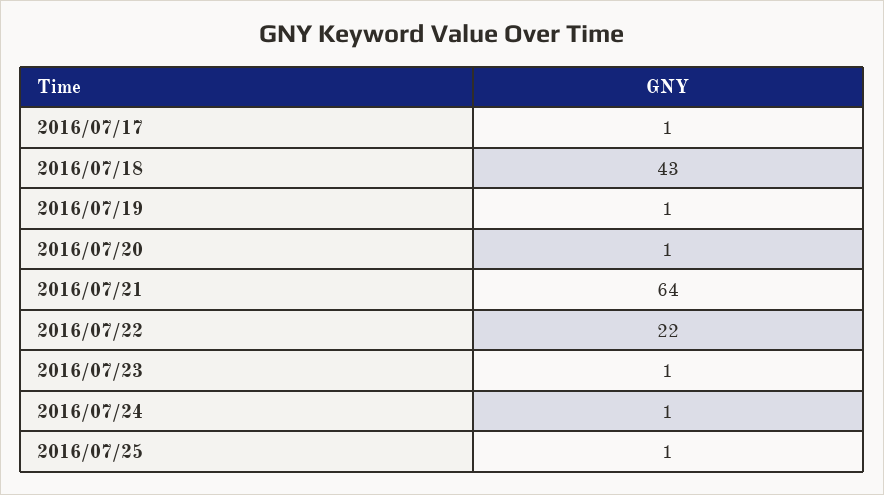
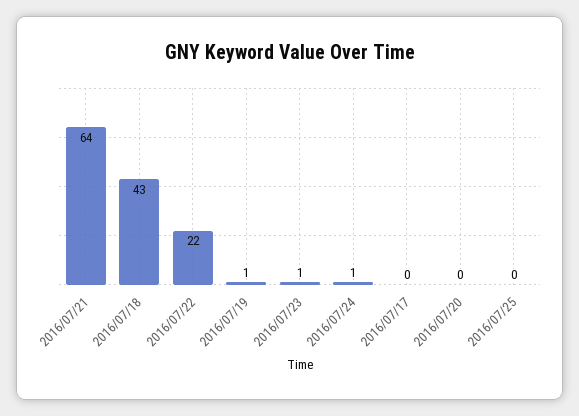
  {
-   "2016/07/17": 1,
+   "2016/07/17": 0,
    "2016/07/18": 43,
    "2016/07/19": 1,
-   "2016/07/20": 1,
+   "2016/07/20": 0,
    "2016/07/21": 64,
    "2016/07/22": 22,
    "2016/07/23": 1,
    "2016/07/24": 1,
-   "2016/07/25": 1
+   "2016/07/25": 0
  }

